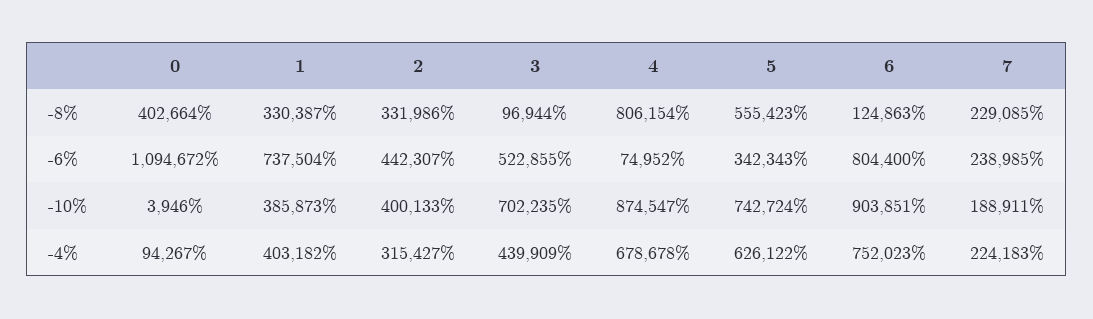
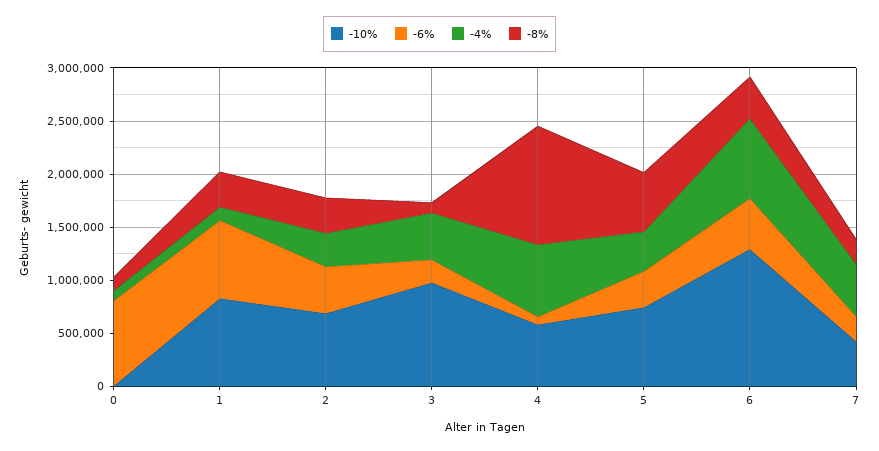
  {
    "-8%": {
-     "0": 402664,
+     "0": 100000,
      "1": 330387,
      "2": 331986,
      "3": 96944,
-     "4": 806154,
+     "4": 1100000,
      "5": 555423,
-     "6": 124863,
+     "6": 400000,
      "7": 229085
    },
    "-6%": {
-     "0": 1094672,
+     "0": 800000,
      "1": 737504,
      "2": 442307,
-     "3": 522855,
+     "3": 200000,
      "4": 74952,
      "5": 342343,
-     "6": 804400,
+     "6": 500000,
      "7": 238985
    },
    "-10%": {
      "0": 3946,
-     "1": 385873,
+     "1": 800000,
-     "2": 400133,
+     "2": 700000,
-     "3": 702235,
+     "3": 1000000,
-     "4": 874547,
+     "4": 600000,
      "5": 742724,
-     "6": 903851,
+     "6": 1300000,
-     "7": 188911
+     "7": 400000
    },
    "-4%": {
      "0": 94267,
-     "1": 403182,
+     "1": 100000,
      "2": 315427,
      "3": 439909,
      "4": 678678,
-     "5": 626122,
+     "5": 400000,
      "6": 752023,
-     "7": 224183
+     "7": 500000
    }
  }

